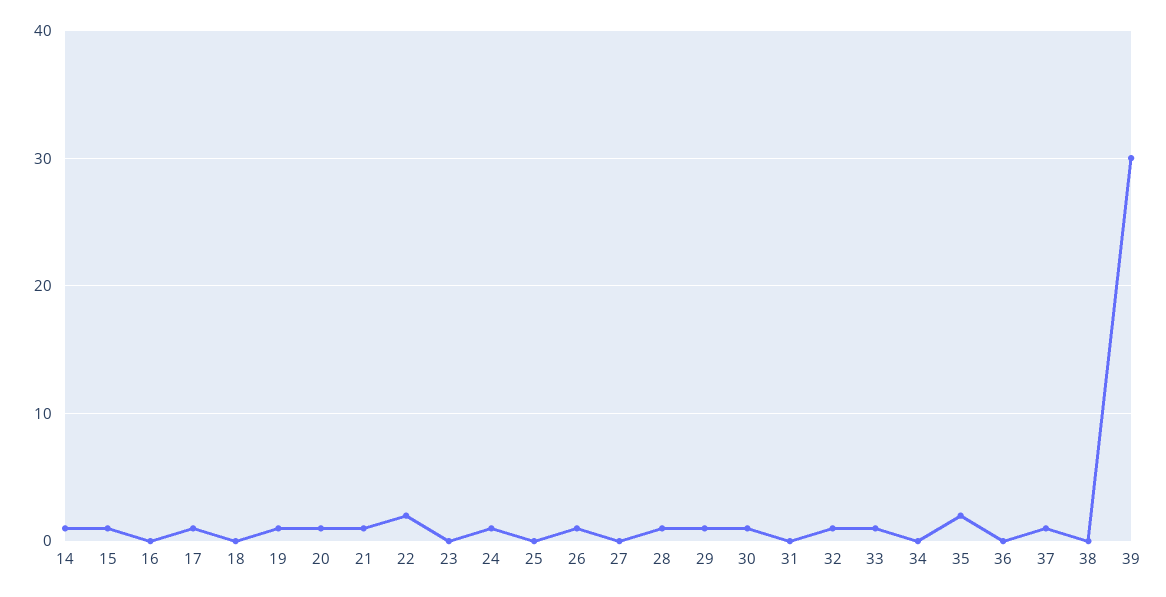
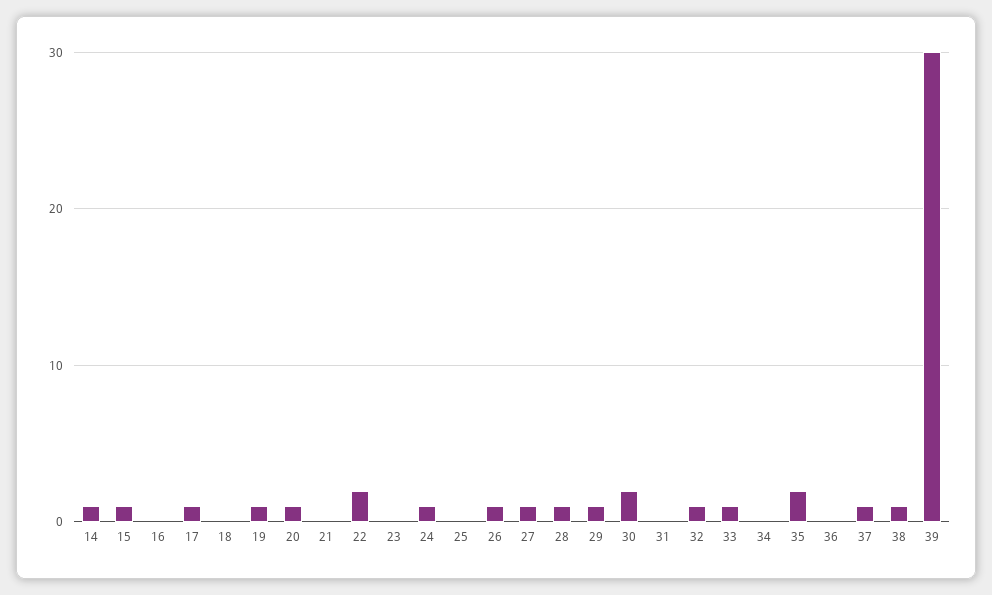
  {
    "14": 1,
    "15": 1,
    "16": 0,
    "17": 1,
    "18": 0,
    "19": 1,
    "20": 1,
-   "21": 1,
+   "21": 0,
    "22": 2,
    "23": 0,
    "24": 1,
    "25": 0,
    "26": 1,
-   "27": 0,
+   "27": 1,
    "28": 1,
    "29": 1,
-   "30": 1,
+   "30": 2,
    "31": 0,
    "32": 1,
    "33": 1,
    "34": 0,
    "35": 2,
    "36": 0,
    "37": 1,
-   "38": 0,
+   "38": 1,
    "39": 30
  }

